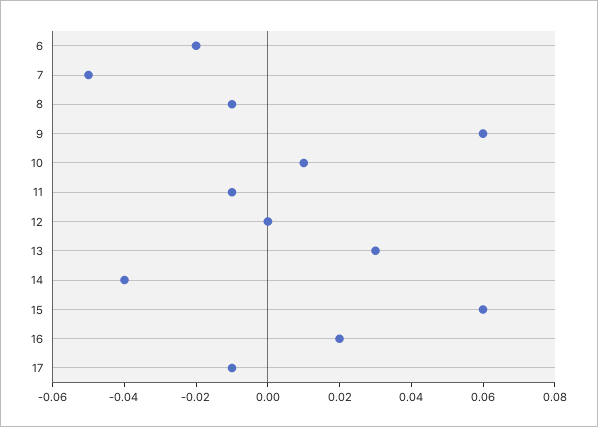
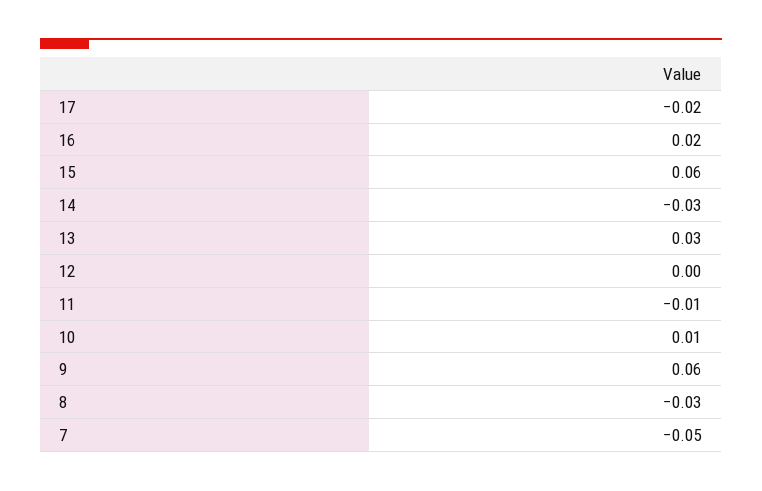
  {
-   "6": -0.02,
    "7": -0.05,
-   "8": -0.01,
+   "8": -0.03,
    "9": 0.06,
    "10": 0.01,
    "11": -0.01,
    "12": 0,
    "13": 0.03,
-   "14": -0.04,
+   "14": -0.03,
    "15": 0.06,
    "16": 0.02,
-   "17": -0.01
+   "17": -0.02
  }

